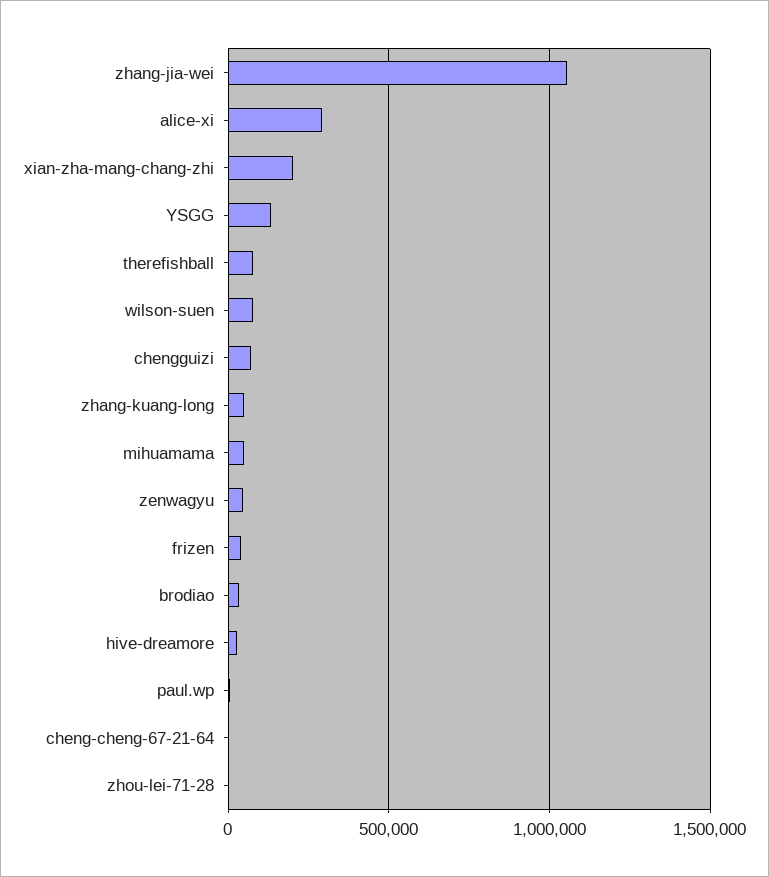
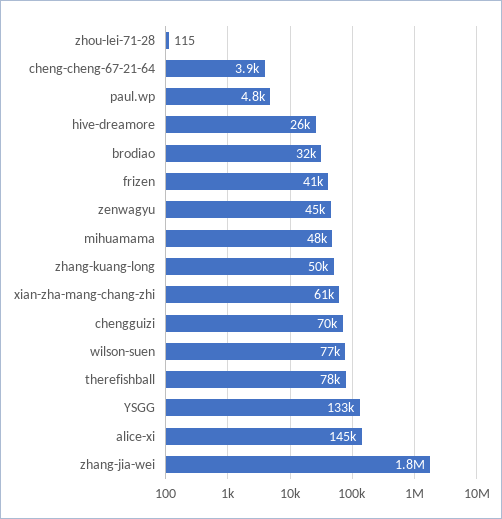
  {
-   "zhang-jia-wei": 1050000,
+   "zhang-jia-wei": 1800000,
-   "alice-xi": 300000,
+   "alice-xi": 145000,
-   "xian-zha-mang-chang-zhi": 200000,
+   "xian-zha-mang-chang-zhi": 61000,
    "YSGG": 133000,
    "therefishball": 78000,
    "wilson-suen": 77000,
    "chengguizi": 70000,
    "zhang-kuang-long": 50000,
    "mihuamama": 48000,
    "zenwagyu": 45000,
    "frizen": 41000,
    "brodiao": 32000,
    "hive-dreamore": 26000,
    "paul.wp": 4800,
    "cheng-cheng-67-21-64": 3900,
    "zhou-lei-71-28": 115
  }

